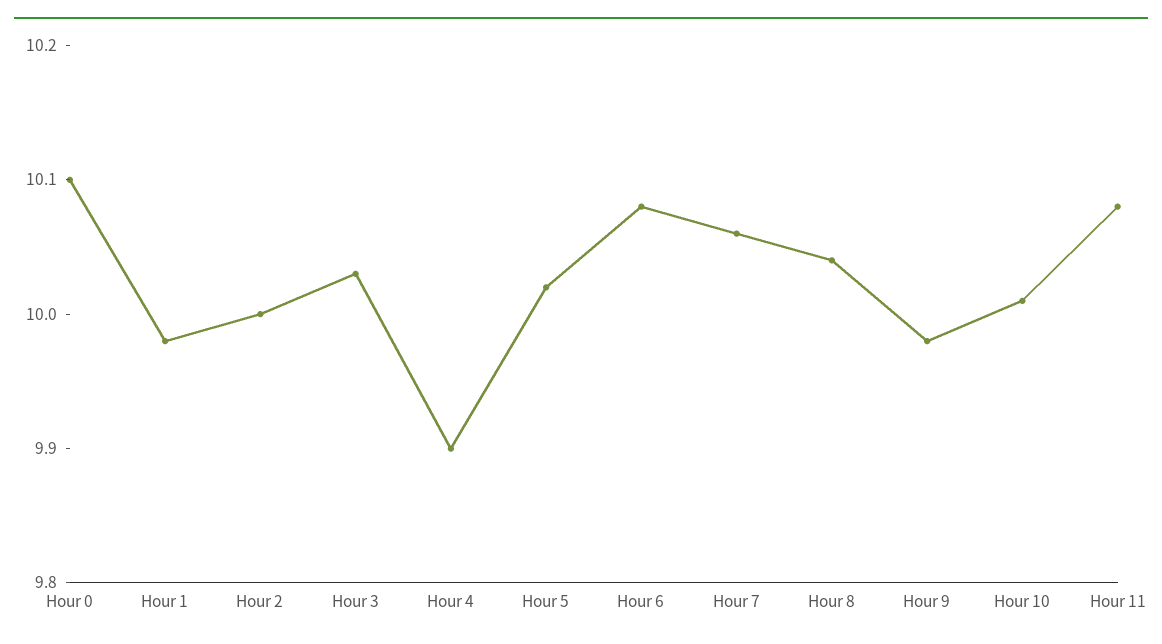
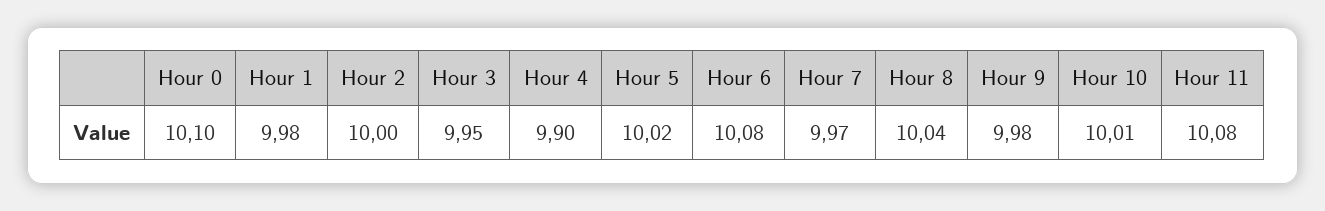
  {
    "Hour 0": 10.1,
    "Hour 1": 9.98,
    "Hour 2": 10,
-   "Hour 3": 10.03,
+   "Hour 3": 9.95,
    "Hour 4": 9.9,
    "Hour 5": 10.02,
    "Hour 6": 10.08,
-   "Hour 7": 10.06,
+   "Hour 7": 9.97,
    "Hour 8": 10.04,
    "Hour 9": 9.98,
    "Hour 10": 10.01,
    "Hour 11": 10.08
  }

